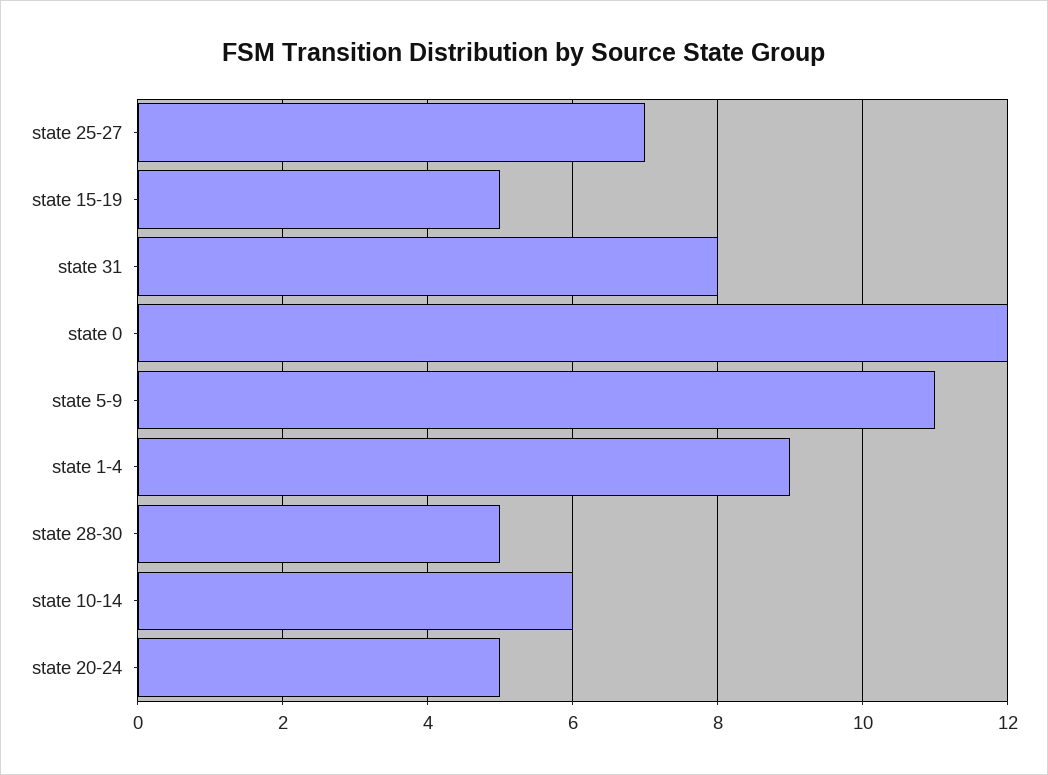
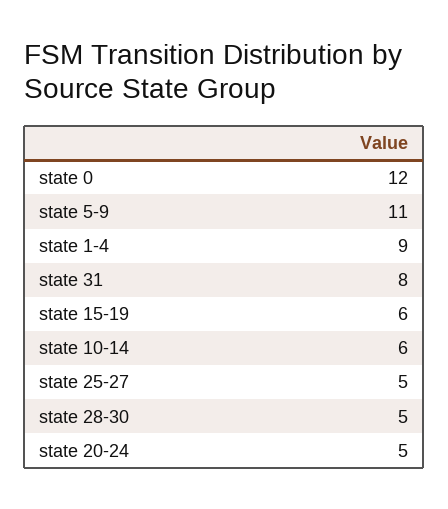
  {
-   "state 25-27": 7,
+   "state 25-27": 5,
-   "state 15-19": 5,
+   "state 15-19": 6,
    "state 31": 8,
    "state 0": 12,
    "state 5-9": 11,
    "state 1-4": 9,
    "state 28-30": 5,
    "state 10-14": 6,
    "state 20-24": 5
  }

